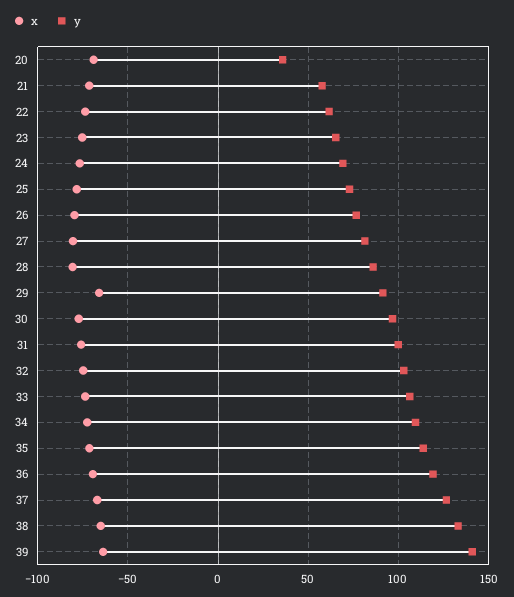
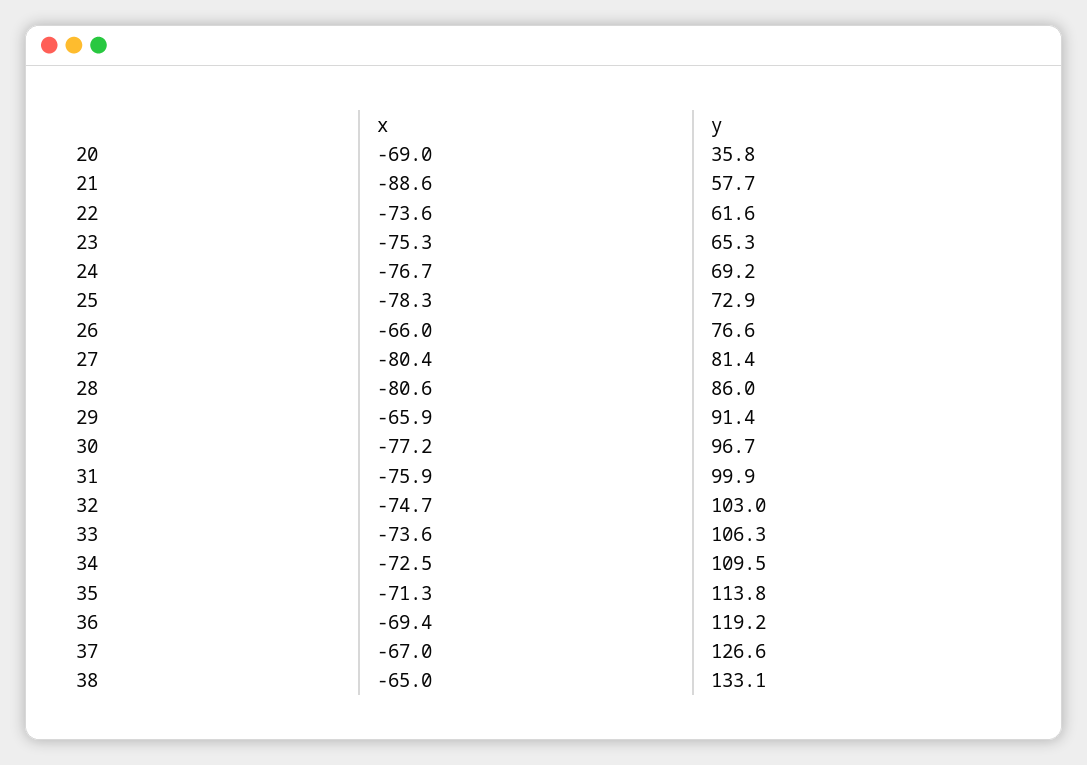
  {
    "x": {
      "20": -69,
-     "21": -70,
+     "21": -88.6,
      "22": -73.6,
      "23": -75.3,
      "24": -76.7,
      "25": -78.3,
-     "26": -80,
+     "26": -66,
      "27": -80.4,
      "28": -80.6,
      "29": -65.9,
      "30": -77.2,
      "31": -75.9,
      "32": -74.7,
      "33": -73.6,
      "34": -72.5,
      "35": -71.3,
      "36": -69.4,
      "37": -67,
-     "38": -65,
+     "38": -65
-     "39": -65
    },
    "y": {
      "20": 35.8,
      "21": 57.7,
      "22": 61.6,
      "23": 65.3,
      "24": 69.2,
      "25": 72.9,
      "26": 76.6,
      "27": 81.4,
      "28": 86,
      "29": 91.4,
      "30": 96.7,
      "31": 99.9,
      "32": 103,
      "33": 106.3,
      "34": 109.5,
      "35": 113.8,
      "36": 119.2,
      "37": 126.6,
-     "38": 133.1,
+     "38": 133.1
-     "39": 140
    }
  }

